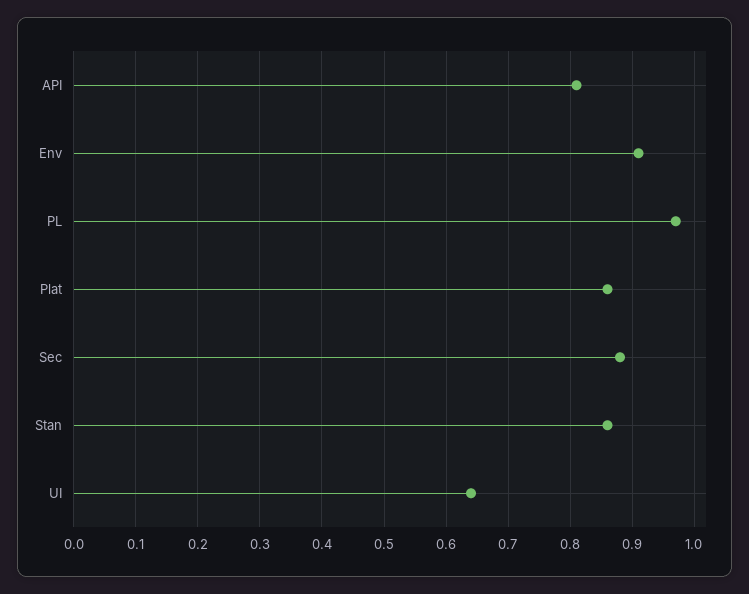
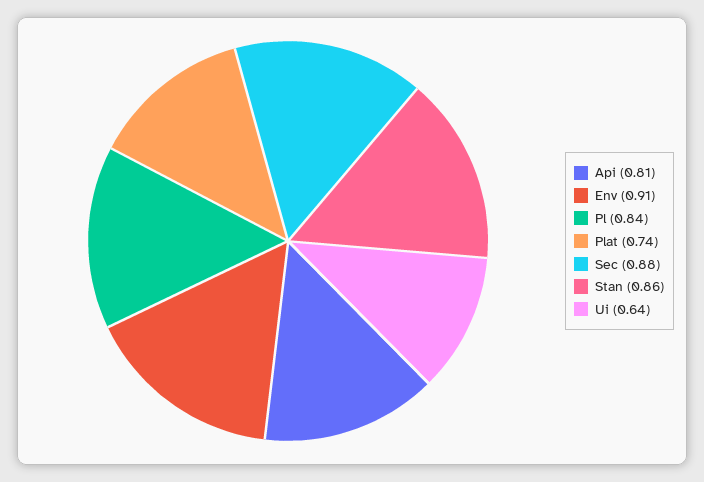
  {
    "API": 0.81,
    "Env": 0.91,
-   "PL": 0.97,
+   "PL": 0.84,
-   "Plat": 0.86,
+   "Plat": 0.74,
    "Sec": 0.88,
    "Stan": 0.86,
    "UI": 0.64
  }

